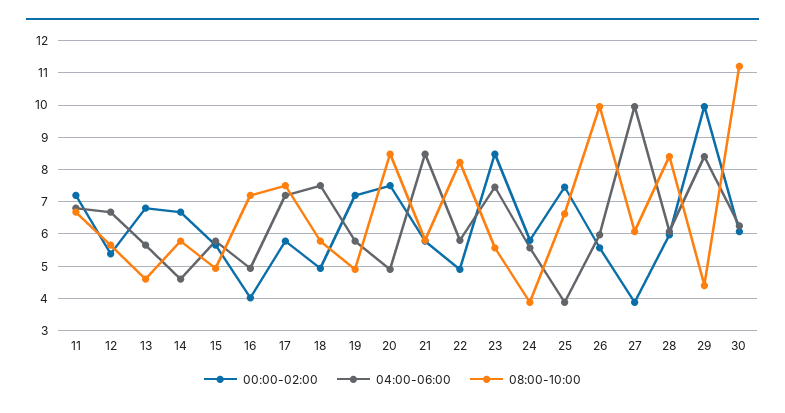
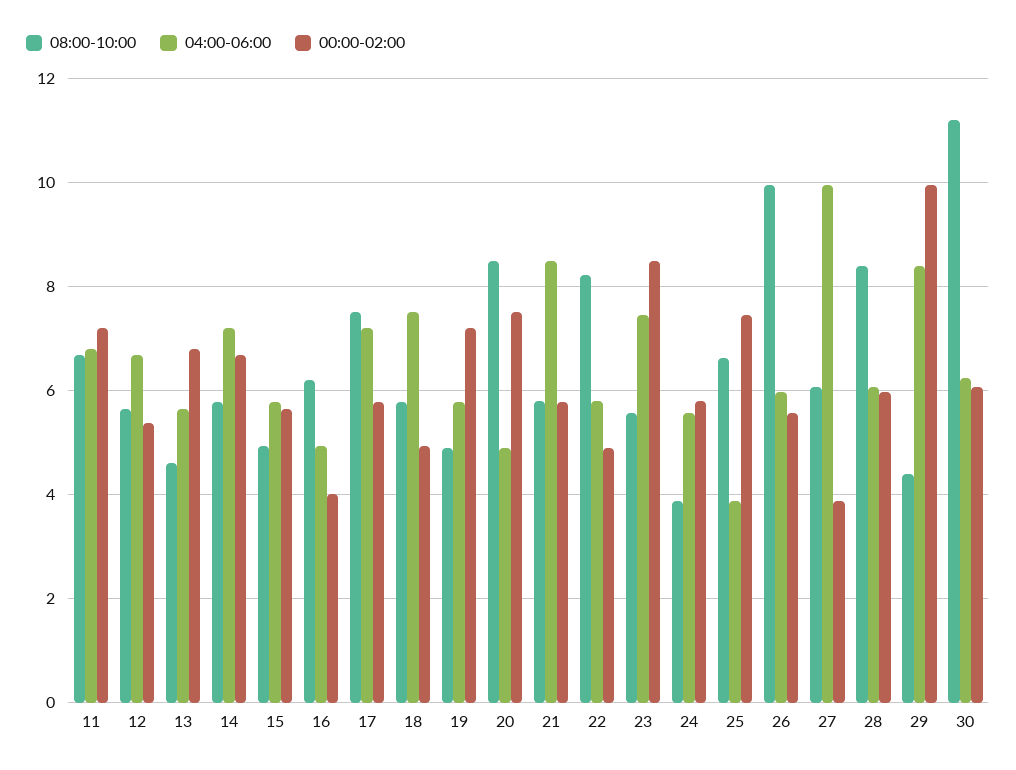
  {
    "00:00-02:00": {
      "11": 7.2,
      "12": 5.4,
      "13": 6.8,
      "14": 6.6,
      "15": 5.6,
      "16": 4,
      "17": 5.8,
      "18": 5,
      "19": 7.2,
      "20": 7.6,
      "21": 5.8,
      "22": 5,
      "23": 8.4,
      "24": 5.8,
      "25": 7.4,
      "26": 5.6,
      "27": 3.8,
      "28": 6,
      "29": 10,
      "30": 6
    },
    "04:00-06:00": {
      "11": 6.8,
      "12": 6.6,
      "13": 5.6,
-     "14": 4.6,
+     "14": 7.2,
      "15": 5.8,
      "16": 5,
      "17": 7.2,
      "18": 7.6,
      "19": 5.8,
      "20": 5,
      "21": 8.4,
      "22": 5.8,
      "23": 7.4,
      "24": 5.6,
      "25": 3.8,
      "26": 6,
      "27": 10,
      "28": 6,
      "29": 8.4,
      "30": 6.2
    },
    "08:00-10:00": {
      "11": 6.6,
      "12": 5.6,
      "13": 4.6,
      "14": 5.8,
      "15": 5,
-     "16": 7.2,
+     "16": 6.2,
      "17": 7.6,
      "18": 5.8,
      "19": 5,
      "20": 8.4,
      "21": 5.8,
      "22": 8.2,
      "23": 5.6,
      "24": 3.8,
      "25": 6.6,
      "26": 10,
      "27": 6,
      "28": 8.4,
      "29": 4.4,
      "30": 11.2
    }
  }

